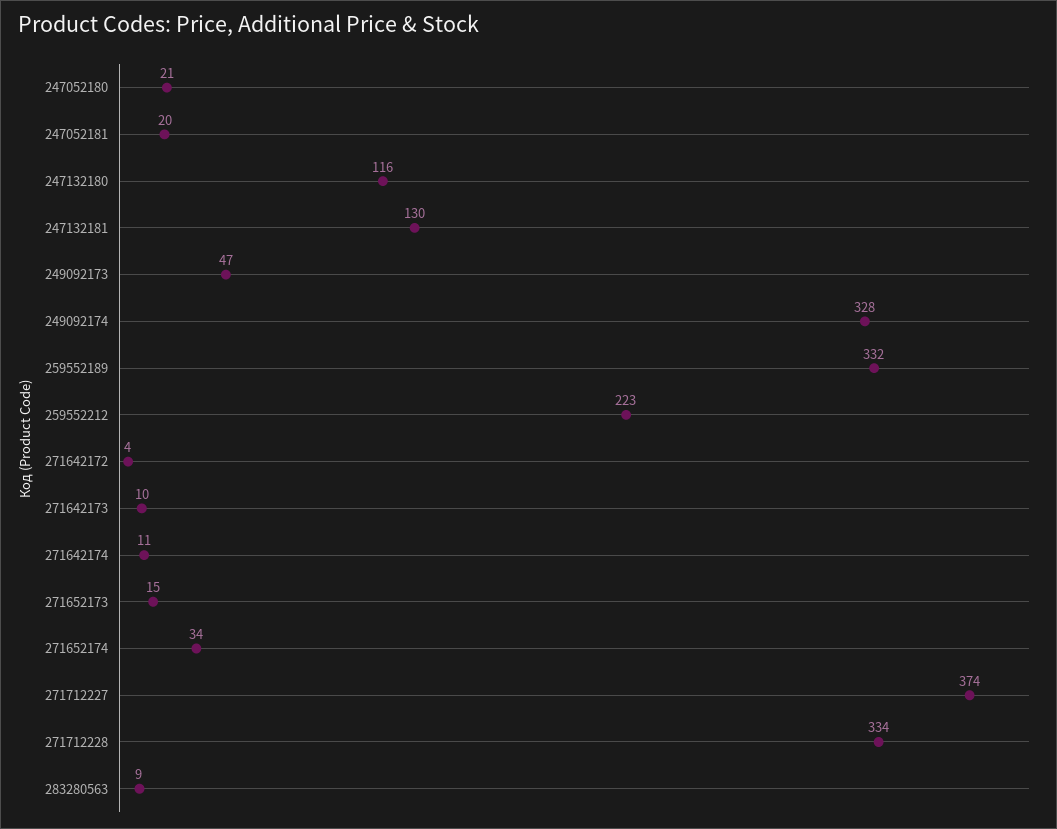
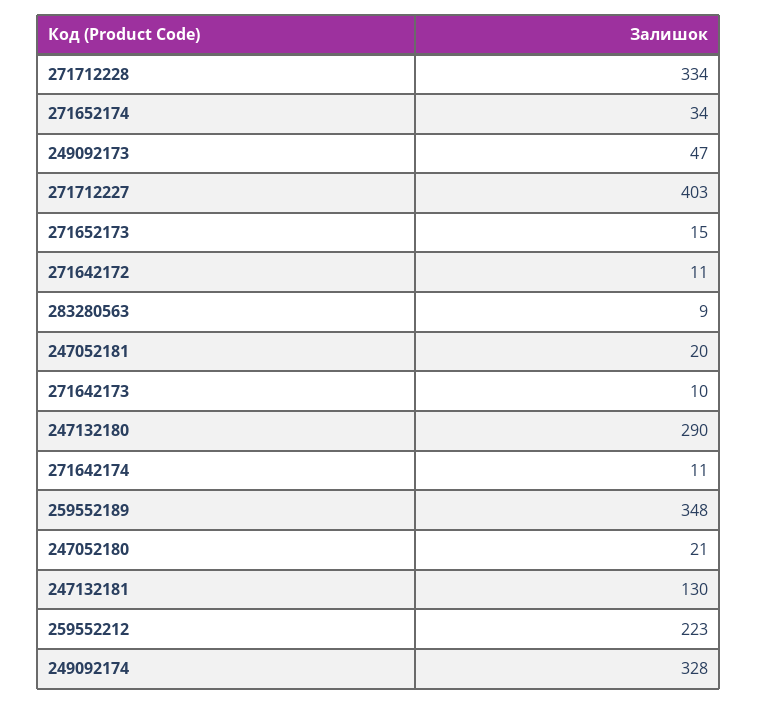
  {
    "247052180": 21,
    "247052181": 20,
-   "247132180": 116,
+   "247132180": 290,
    "247132181": 130,
    "249092173": 47,
    "249092174": 328,
-   "259552189": 332,
+   "259552189": 348,
    "259552212": 223,
-   "271642172": 4,
+   "271642172": 11,
    "271642173": 10,
    "271642174": 11,
    "271652173": 15,
    "271652174": 34,
-   "271712227": 374,
+   "271712227": 403,
    "271712228": 334,
    "283280563": 9
  }

